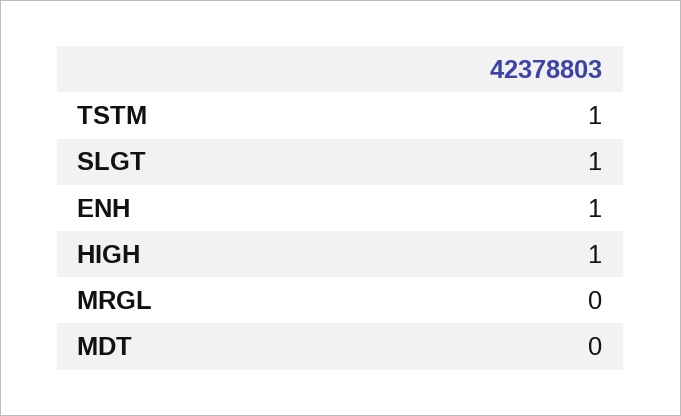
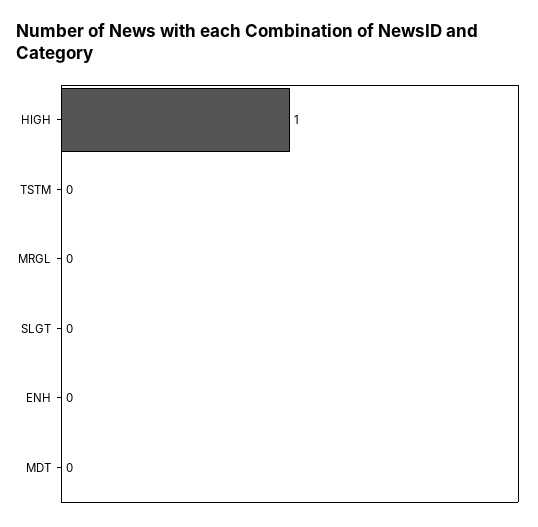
  {
-   "TSTM": 1,
+   "TSTM": 0,
-   "SLGT": 1,
+   "SLGT": 0,
-   "ENH": 1,
+   "ENH": 0,
    "HIGH": 1,
    "MRGL": 0,
    "MDT": 0
  }

